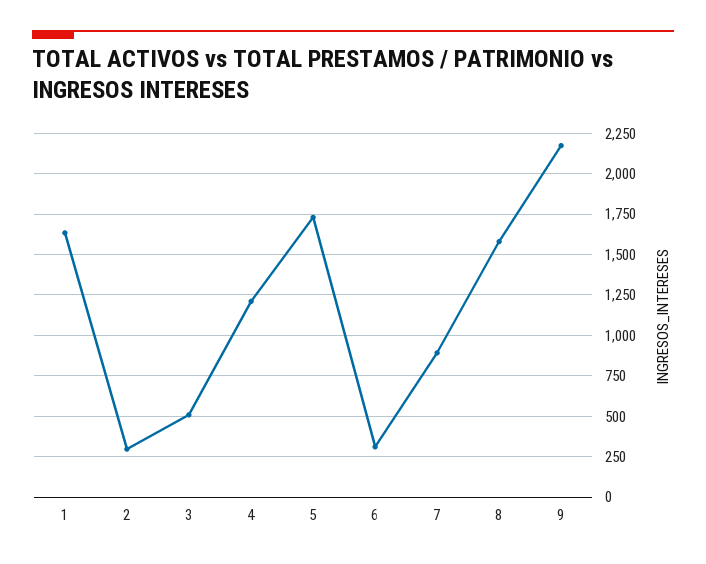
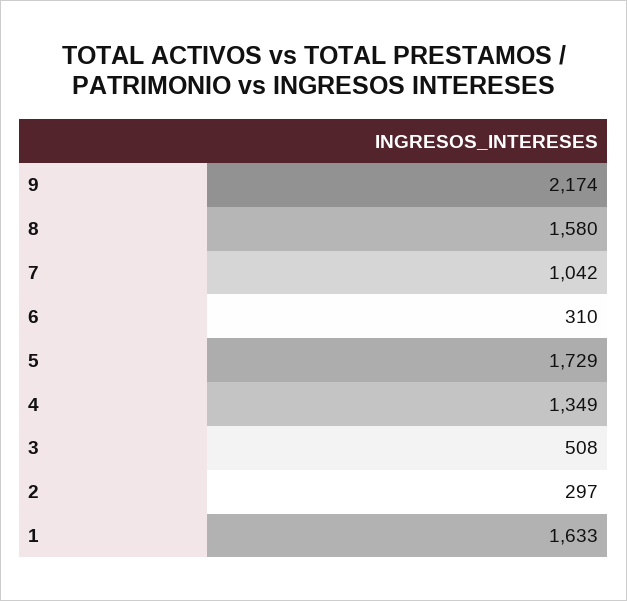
  {
    "1": 1633,
    "2": 297,
    "3": 508,
-   "4": 1200,
+   "4": 1349,
    "5": 1729,
    "6": 310,
-   "7": 900,
+   "7": 1042,
    "8": 1580,
    "9": 2174
  }

